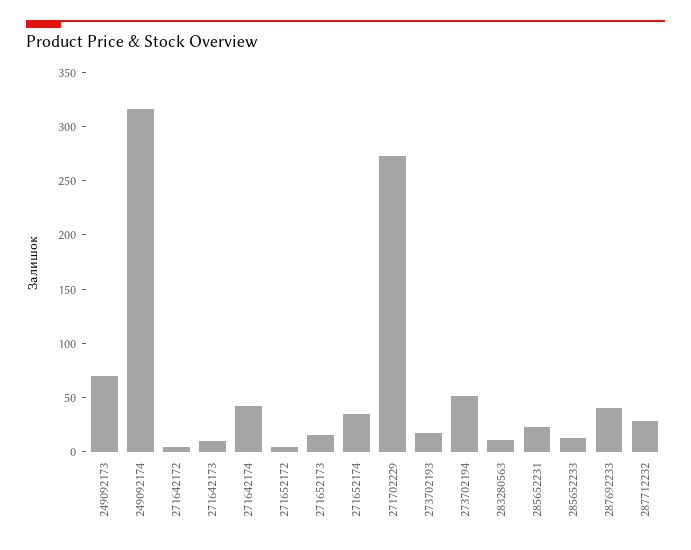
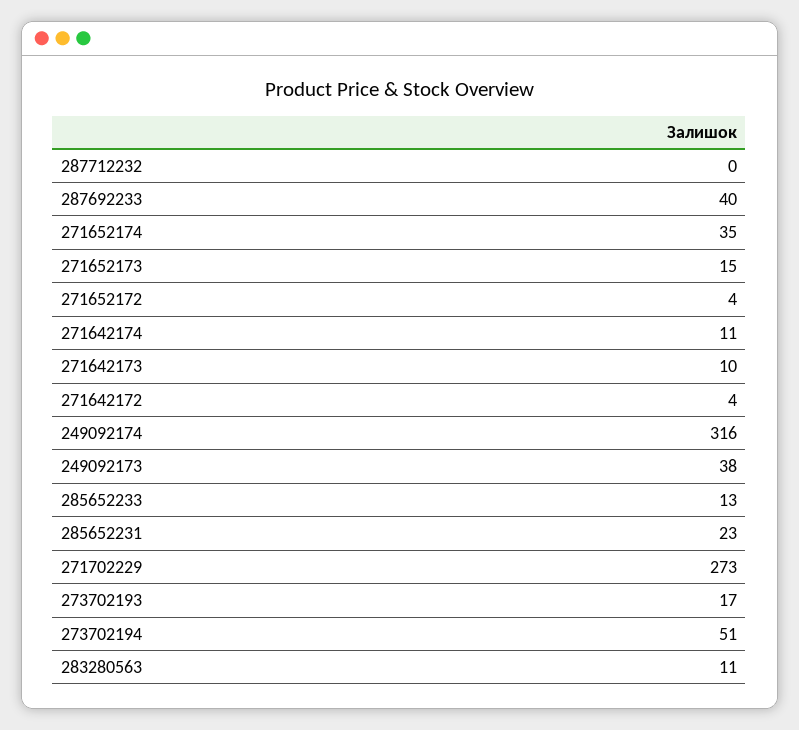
  {
-   "249092173": 70,
+   "249092173": 38,
    "249092174": 316,
    "271642172": 4,
    "271642173": 10,
-   "271642174": 40,
+   "271642174": 11,
    "271652172": 4,
    "271652173": 15,
    "271652174": 35,
    "271702229": 273,
    "273702193": 17,
    "273702194": 51,
    "283280563": 11,
    "285652231": 23,
    "285652233": 13,
    "287692233": 40,
-   "287712232": 30
+   "287712232": 0
  }

